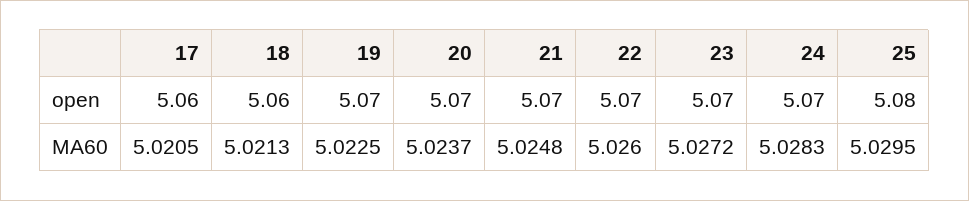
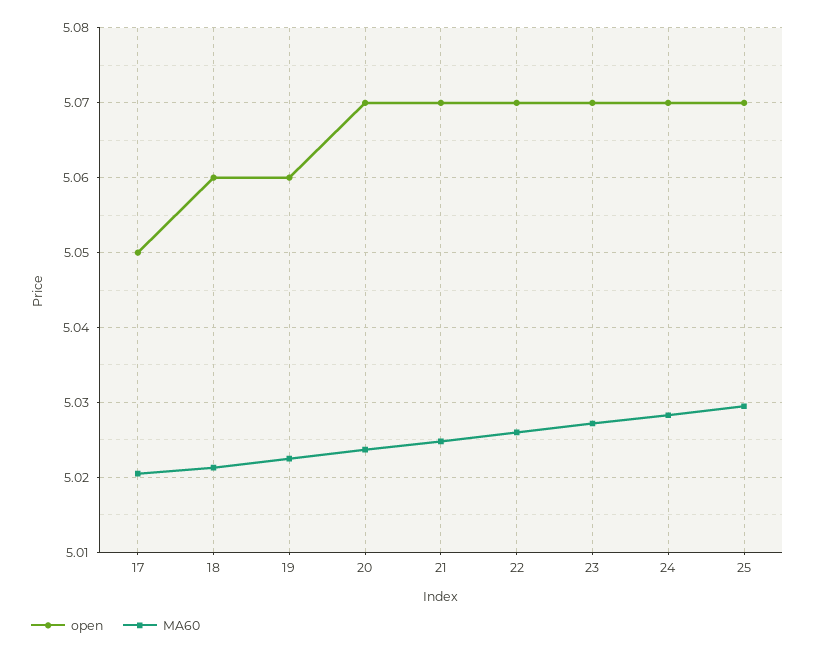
  {
    "open": {
-     "17": 5.06,
+     "17": 5.05,
      "18": 5.06,
-     "19": 5.07,
+     "19": 5.06,
      "20": 5.07,
      "21": 5.07,
      "22": 5.07,
      "23": 5.07,
      "24": 5.07,
-     "25": 5.08
+     "25": 5.07
    },
    "MA60": {
      "17": 5.0205,
      "18": 5.0213,
      "19": 5.0225,
      "20": 5.0237,
      "21": 5.0248,
      "22": 5.026,
      "23": 5.0272,
      "24": 5.0283,
      "25": 5.0295
    }
  }

